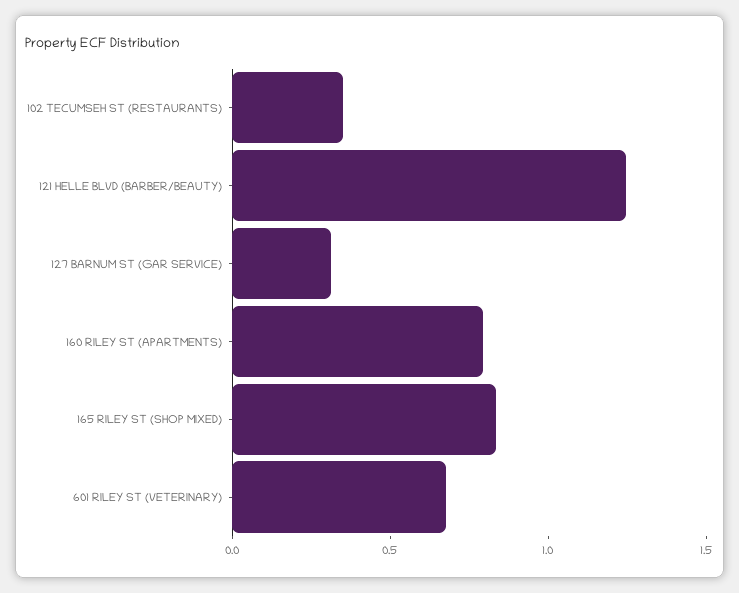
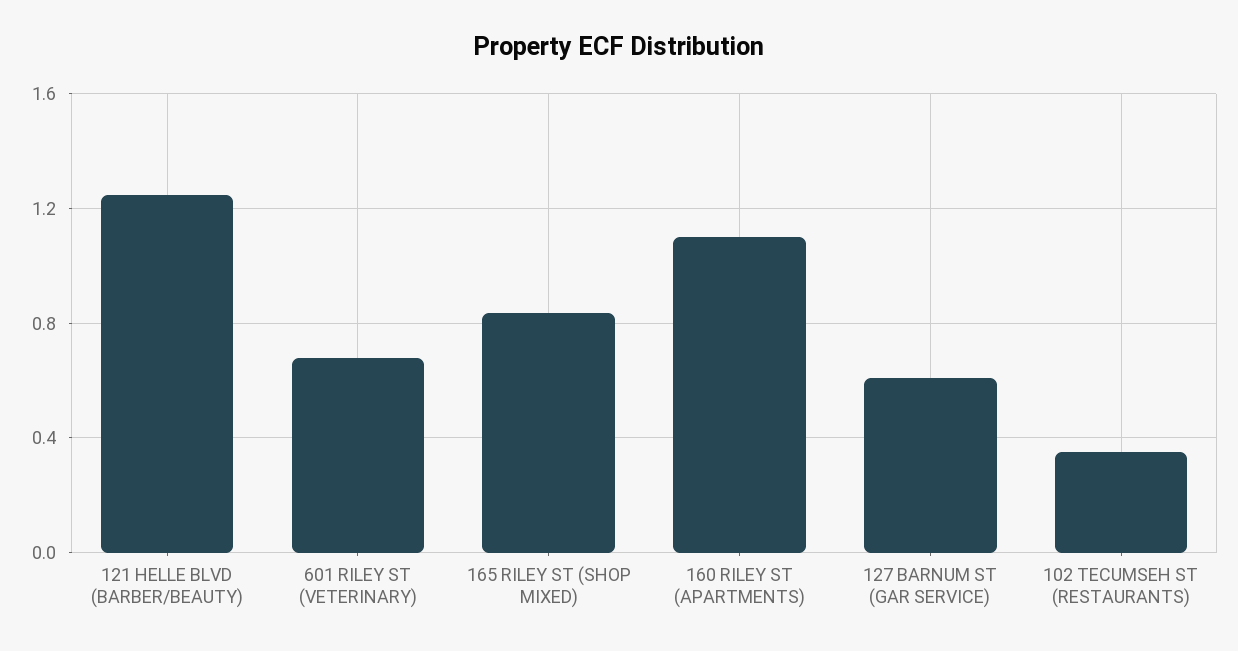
  {
    "102 TECUMSEH ST (RESTAURANTS)": 0.35,
    "121 HELLE BLVD (BARBER/BEAUTY)": 1.25,
-   "127 BARNUM ST (GAR SERVICE)": 0.3,
+   "127 BARNUM ST (GAR SERVICE)": 0.6,
-   "160 RILEY ST (APARTMENTS)": 0.8,
+   "160 RILEY ST (APARTMENTS)": 1.1,
    "165 RILEY ST (SHOP MIXED)": 0.85,
    "601 RILEY ST (VETERINARY)": 0.7
  }

